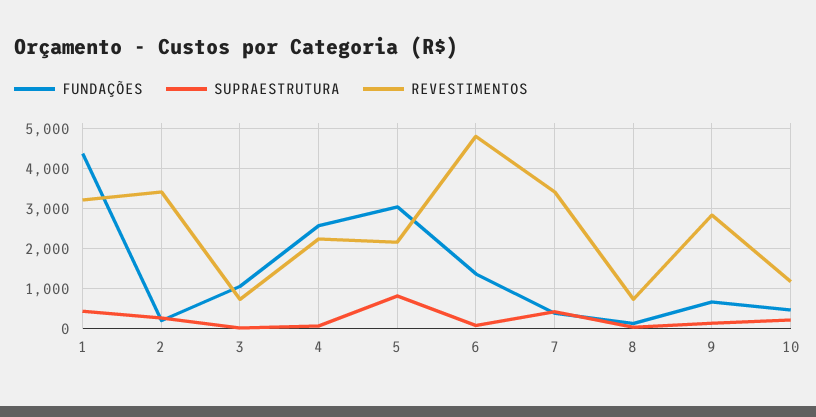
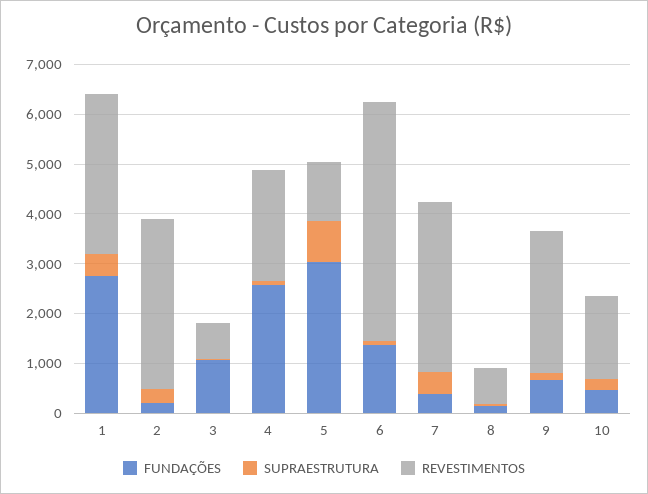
  {
    "FUNDAÇÕES": {
-     "1": 4400,
+     "1": 2800,
      "2": 200,
      "3": 1000,
      "4": 2600,
      "5": 3000,
      "6": 1400,
      "7": 400,
      "8": 200,
      "9": 600,
      "10": 400
    },
    "SUPRAESTRUTURA": {
      "1": 400,
      "2": 200,
      "3": 0,
      "4": 0,
      "5": 800,
      "6": 0,
      "7": 400,
      "8": 0,
      "9": 200,
      "10": 200
    },
    "REVESTIMENTOS": {
      "1": 3200,
      "2": 3400,
      "3": 800,
      "4": 2200,
-     "5": 2200,
+     "5": 1200,
      "6": 4800,
      "7": 3400,
      "8": 800,
      "9": 2800,
-     "10": 1200
+     "10": 1600
    }
  }

